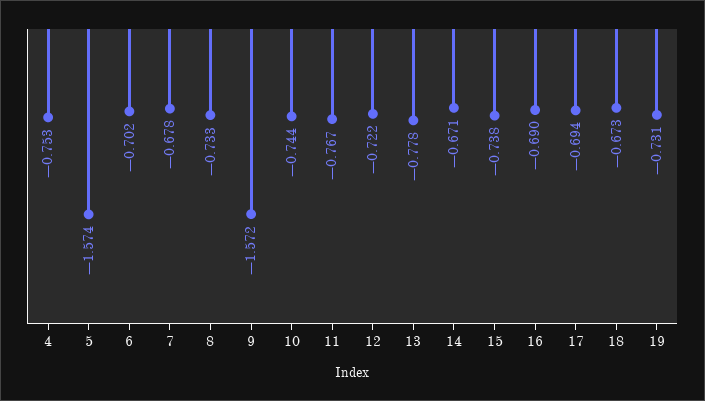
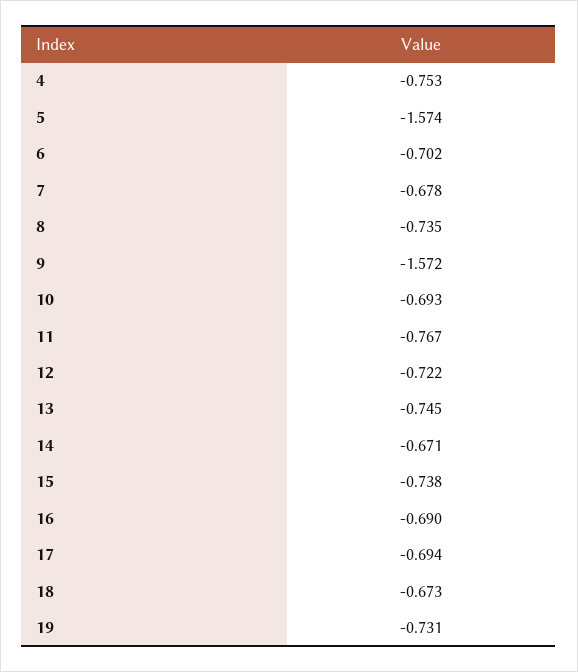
  {
    "4": -0.753,
    "5": -1.574,
    "6": -0.702,
    "7": -0.678,
-   "8": -0.733,
+   "8": -0.735,
    "9": -1.572,
-   "10": -0.744,
+   "10": -0.693,
    "11": -0.767,
    "12": -0.722,
-   "13": -0.778,
+   "13": -0.745,
    "14": -0.671,
    "15": -0.738,
    "16": -0.69,
    "17": -0.694,
    "18": -0.673,
    "19": -0.731
  }

